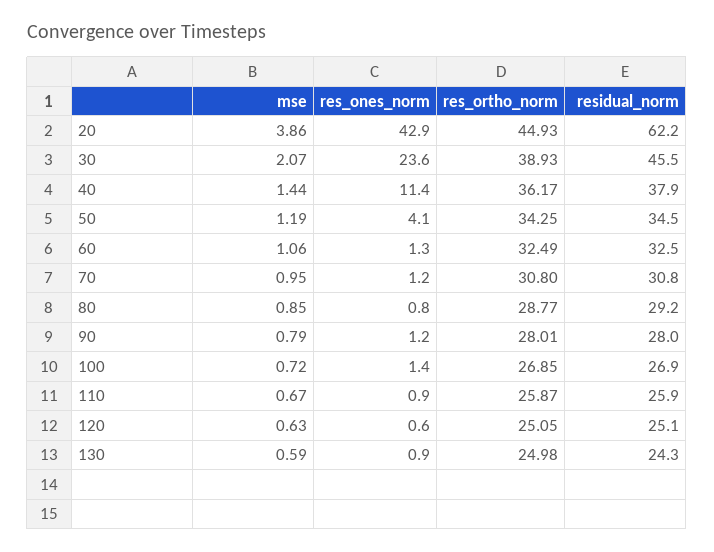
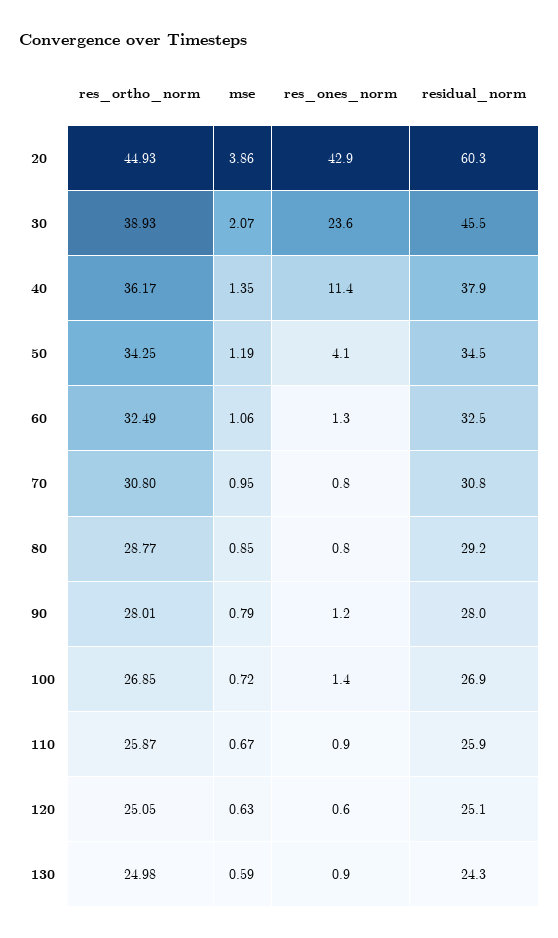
  {
    "mse": {
      "20": 3.86,
      "30": 2.07,
-     "40": 1.44,
+     "40": 1.35,
      "50": 1.19,
      "60": 1.06,
      "70": 0.95,
      "80": 0.85,
      "90": 0.79,
      "100": 0.72,
      "110": 0.67,
      "120": 0.63,
      "130": 0.59
    },
    "res_ones_norm": {
      "20": 42.9,
      "30": 23.6,
      "40": 11.4,
      "50": 4.1,
      "60": 1.3,
-     "70": 1.2,
+     "70": 0.8,
      "80": 0.8,
      "90": 1.2,
      "100": 1.4,
      "110": 0.9,
      "120": 0.6,
      "130": 0.9
    },
    "res_ortho_norm": {
      "20": 44.93,
      "30": 38.93,
      "40": 36.17,
      "50": 34.25,
      "60": 32.49,
      "70": 30.8,
      "80": 28.77,
      "90": 28.01,
      "100": 26.85,
      "110": 25.87,
      "120": 25.05,
      "130": 24.98
    },
    "residual_norm": {
-     "20": 62.2,
+     "20": 60.3,
      "30": 45.5,
      "40": 37.9,
      "50": 34.5,
      "60": 32.5,
      "70": 30.8,
      "80": 29.2,
      "90": 28,
      "100": 26.9,
      "110": 25.9,
      "120": 25.1,
      "130": 24.3
    }
  }

